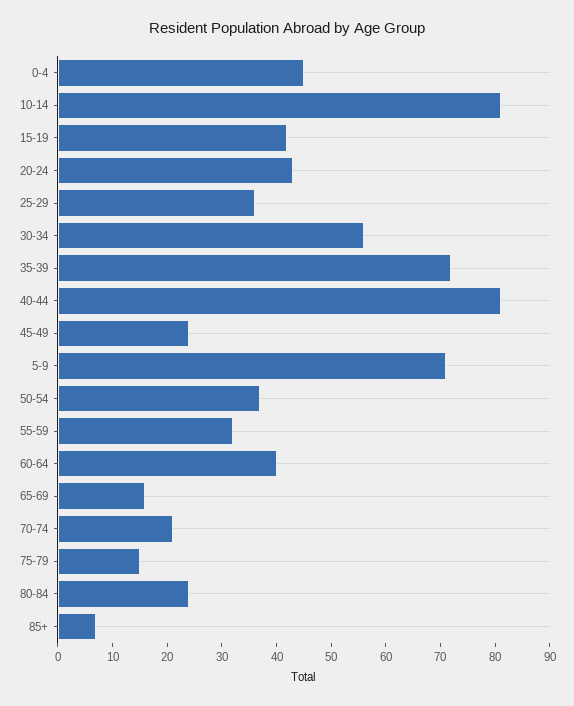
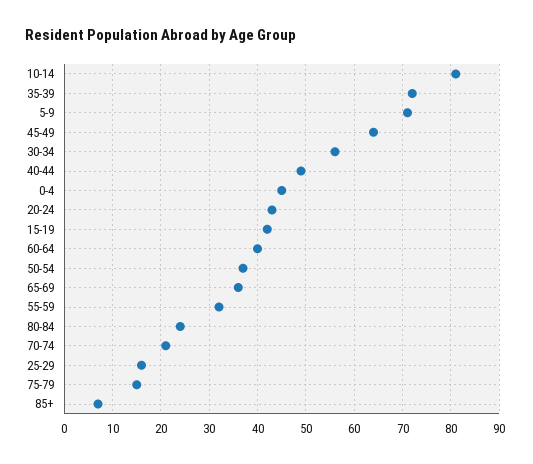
  {
    "0-4": 45,
    "10-14": 80,
    "15-19": 40,
    "20-24": 45,
-   "25-29": 35,
+   "25-29": 15,
    "30-34": 55,
    "35-39": 70,
-   "40-44": 80,
+   "40-44": 50,
-   "45-49": 25,
+   "45-49": 65,
    "5-9": 70,
    "50-54": 35,
    "55-59": 30,
    "60-64": 40,
-   "65-69": 15,
+   "65-69": 35,
    "70-74": 20,
    "75-79": 15,
    "80-84": 25,
    "85+": 5
  }

